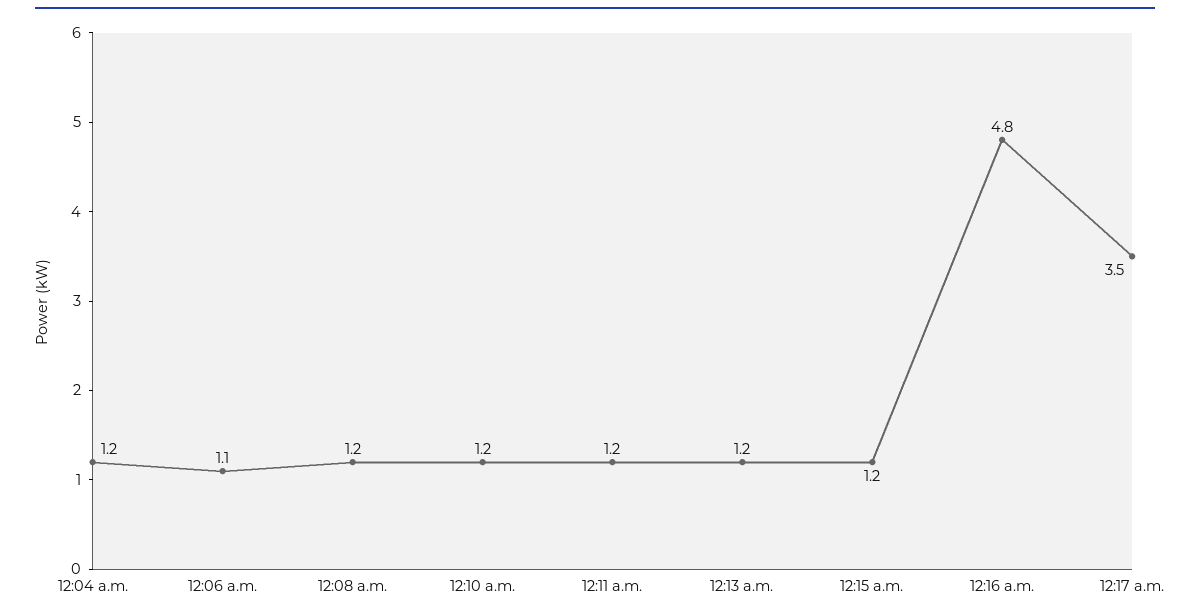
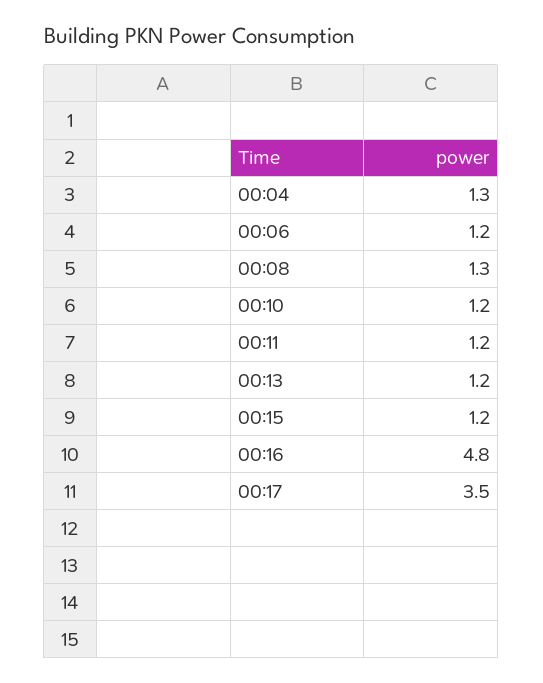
  {
-   "12:04 a.m.": 1.2,
+   "12:04 a.m.": 1.3,
-   "12:06 a.m.": 1.1,
+   "12:06 a.m.": 1.2,
-   "12:08 a.m.": 1.2,
+   "12:08 a.m.": 1.3,
    "12:10 a.m.": 1.2,
    "12:11 a.m.": 1.2,
    "12:13 a.m.": 1.2,
    "12:15 a.m.": 1.2,
    "12:16 a.m.": 4.8,
    "12:17 a.m.": 3.5
  }

